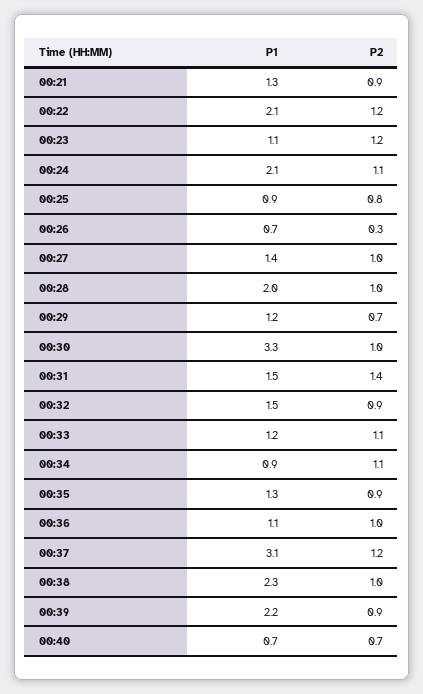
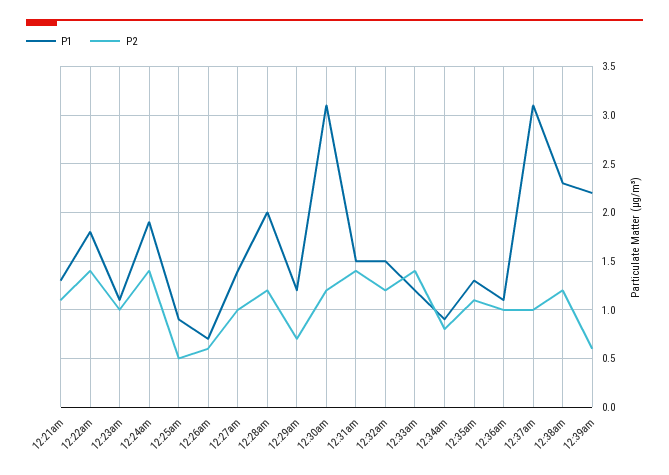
  {
    "P1": {
      "00:21": 1.3,
-     "00:22": 2.1,
+     "00:22": 1.8,
      "00:23": 1.1,
-     "00:24": 2.1,
+     "00:24": 1.9,
      "00:25": 0.9,
      "00:26": 0.7,
      "00:27": 1.4,
      "00:28": 2,
      "00:29": 1.2,
-     "00:30": 3.3,
+     "00:30": 3.1,
      "00:31": 1.5,
      "00:32": 1.5,
      "00:33": 1.2,
      "00:34": 0.9,
      "00:35": 1.3,
      "00:36": 1.1,
      "00:37": 3.1,
      "00:38": 2.3,
-     "00:39": 2.2,
+     "00:39": 2.2
-     "00:40": 0.7
    },
    "P2": {
-     "00:21": 0.9,
+     "00:21": 1.1,
-     "00:22": 1.2,
+     "00:22": 1.4,
-     "00:23": 1.2,
+     "00:23": 1,
-     "00:24": 1.1,
+     "00:24": 1.4,
-     "00:25": 0.8,
+     "00:25": 0.5,
-     "00:26": 0.3,
+     "00:26": 0.6,
      "00:27": 1,
-     "00:28": 1,
+     "00:28": 1.2,
      "00:29": 0.7,
-     "00:30": 1,
+     "00:30": 1.2,
      "00:31": 1.4,
-     "00:32": 0.9,
+     "00:32": 1.2,
-     "00:33": 1.1,
+     "00:33": 1.4,
-     "00:34": 1.1,
+     "00:34": 0.8,
-     "00:35": 0.9,
+     "00:35": 1.1,
      "00:36": 1,
-     "00:37": 1.2,
+     "00:37": 1,
-     "00:38": 1,
+     "00:38": 1.2,
-     "00:39": 0.9,
+     "00:39": 0.6
-     "00:40": 0.7
    }
  }

